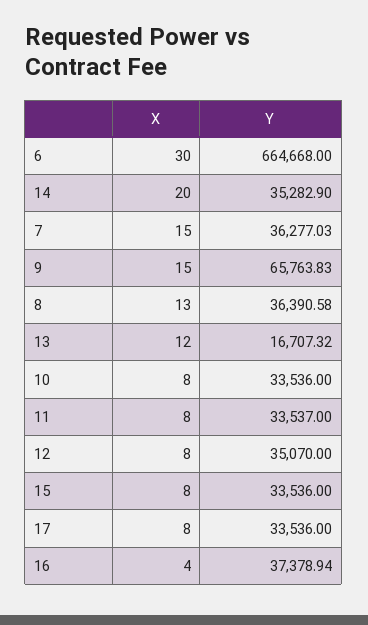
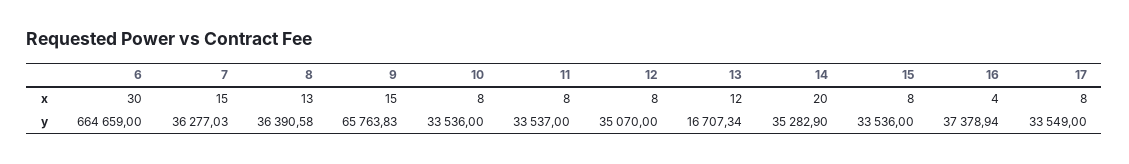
  {
    "X": {
      "6": 30,
      "14": 20,
      "7": 15,
      "9": 15,
      "8": 13,
      "13": 12,
      "10": 8,
      "11": 8,
      "12": 8,
      "15": 8,
      "17": 8,
      "16": 4
    },
    "Y": {
-     "6": 664668,
+     "6": 664659,
      "14": 35282.9,
      "7": 36277.03,
      "9": 65763.83,
      "8": 36390.58,
-     "13": 16707.32,
+     "13": 16707.34,
      "10": 33536,
      "11": 33537,
      "12": 35070,
      "15": 33536,
-     "17": 33536,
+     "17": 33549,
      "16": 37378.94
    }
  }

